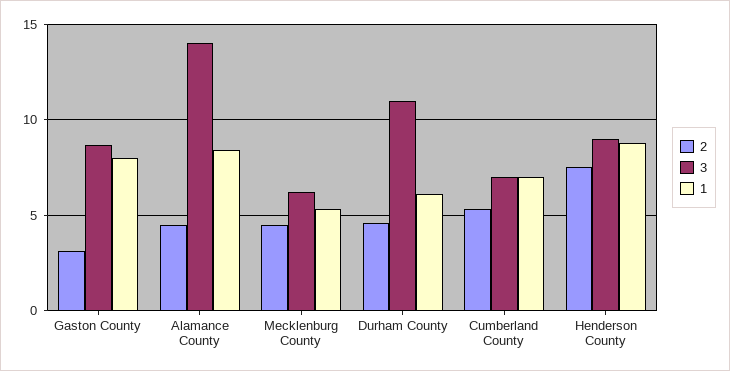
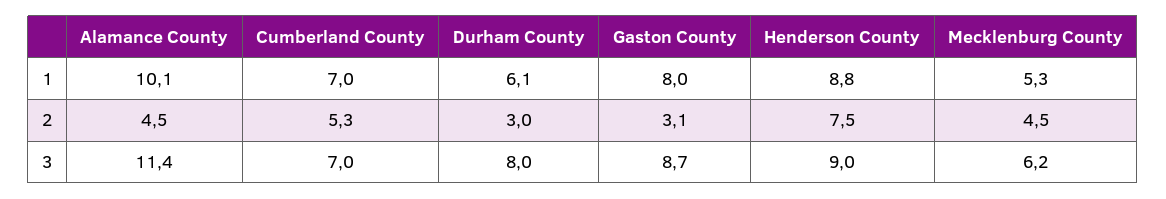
  {
    "2": {
      "Gaston County": 3.1,
      "Alamance County": 4.5,
      "Mecklenburg County": 4.5,
-     "Durham County": 4.5,
+     "Durham County": 3,
      "Cumberland County": 5.3,
      "Henderson County": 7.5
    },
    "3": {
      "Gaston County": 8.7,
-     "Alamance County": 14,
+     "Alamance County": 11.4,
      "Mecklenburg County": 6.2,
-     "Durham County": 11,
+     "Durham County": 8,
      "Cumberland County": 7,
      "Henderson County": 9
    },
    "1": {
      "Gaston County": 8,
-     "Alamance County": 8.5,
+     "Alamance County": 10.1,
      "Mecklenburg County": 5.3,
      "Durham County": 6.1,
      "Cumberland County": 7,
      "Henderson County": 8.8
    }
  }

